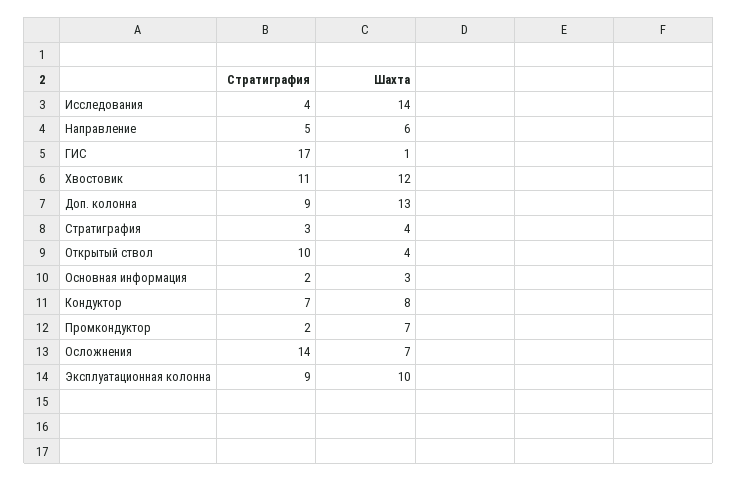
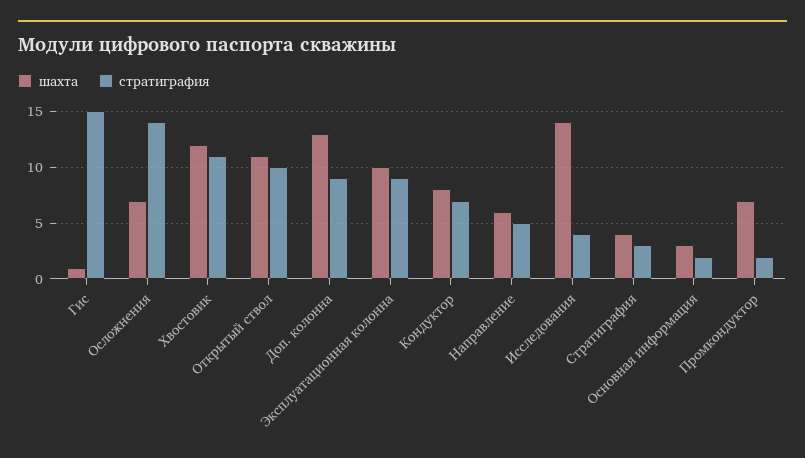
  {
    "Стратиграфия": {
      "Исследования": 4,
      "Направление": 5,
-     "ГИС": 17,
+     "ГИС": 15,
      "Хвостовик": 11,
      "Доп. колонна": 9,
      "Стратиграфия": 3,
      "Открытый ствол": 10,
      "Основная информация": 2,
      "Кондуктор": 7,
      "Промкондуктор": 2,
      "Осложнения": 14,
      "Эксплуатационная колонна": 9
    },
    "Шахта": {
      "Исследования": 14,
      "Направление": 6,
      "ГИС": 1,
      "Хвостовик": 12,
      "Доп. колонна": 13,
      "Стратиграфия": 4,
-     "Открытый ствол": 4,
+     "Открытый ствол": 11,
      "Основная информация": 3,
      "Кондуктор": 8,
      "Промкондуктор": 7,
      "Осложнения": 7,
      "Эксплуатационная колонна": 10
    }
  }

